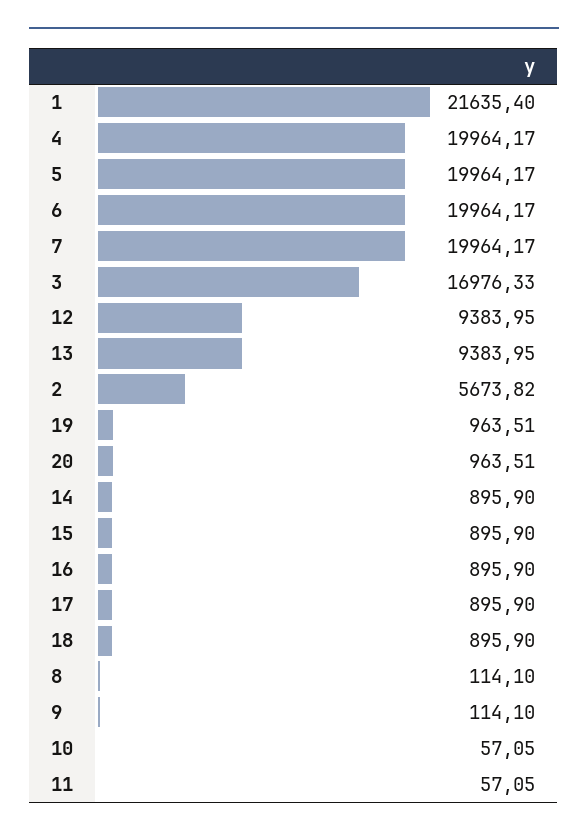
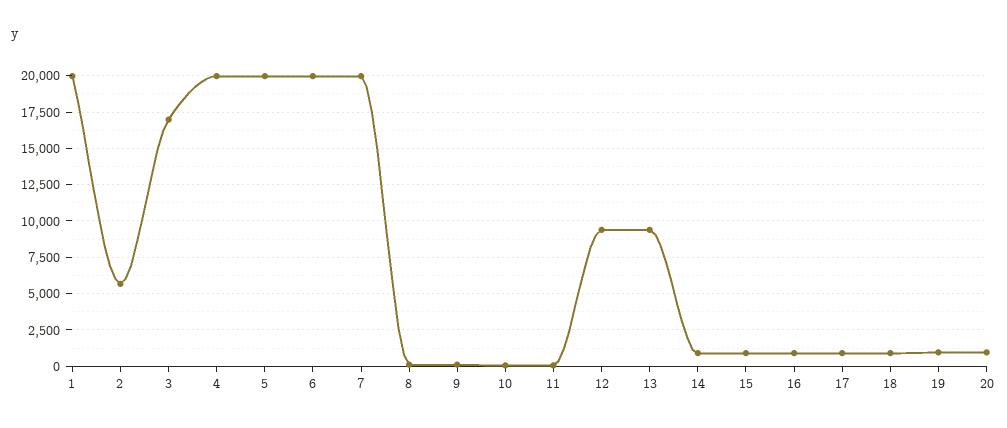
  {
-   "1": 21635.4,
+   "1": 20000,
    "4": 19964.17,
    "5": 19964.17,
    "6": 19964.17,
    "7": 19964.17,
    "3": 16976.33,
    "12": 9383.95,
    "13": 9383.95,
    "2": 5673.82,
    "19": 963.51,
    "20": 963.51,
    "14": 895.9,
    "15": 895.9,
    "16": 895.9,
    "17": 895.9,
    "18": 895.9,
    "8": 114.1,
    "9": 114.1,
    "10": 57.05,
    "11": 57.05
  }

